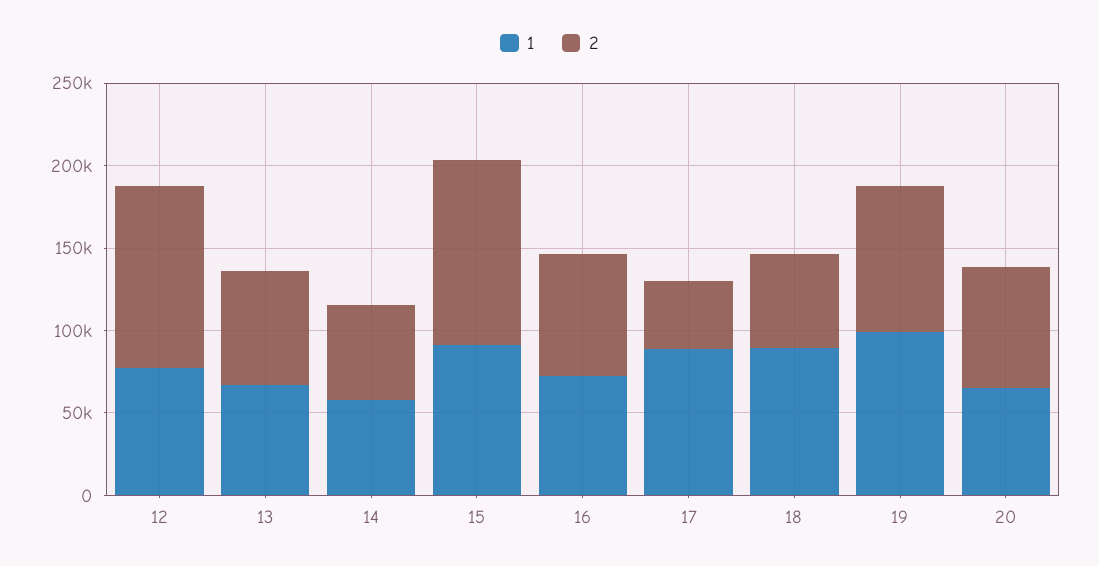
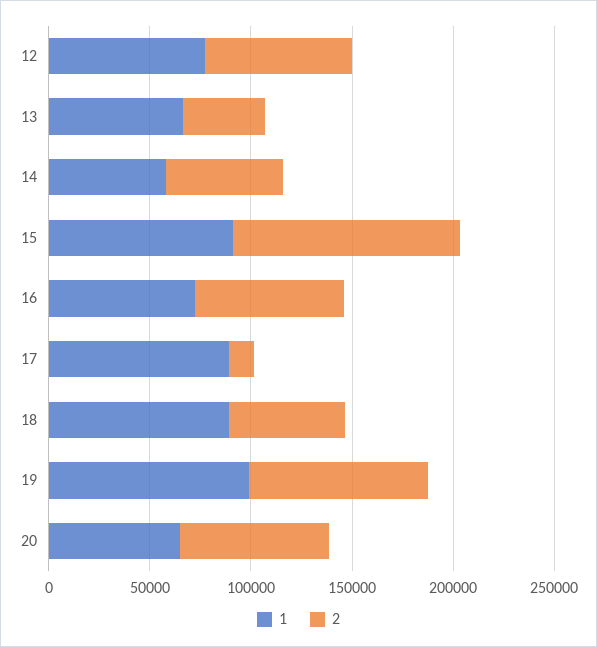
  {
    "1": {
      "12": 80000,
      "13": 70000,
      "14": 60000,
      "15": 90000,
      "16": 70000,
      "17": 90000,
      "18": 90000,
      "19": 100000,
      "20": 60000
    },
    "2": {
-     "12": 110000,
+     "12": 70000,
-     "13": 70000,
+     "13": 40000,
      "14": 60000,
      "15": 110000,
      "16": 70000,
-     "17": 40000,
+     "17": 10000,
      "18": 60000,
      "19": 90000,
      "20": 70000
    }
  }

